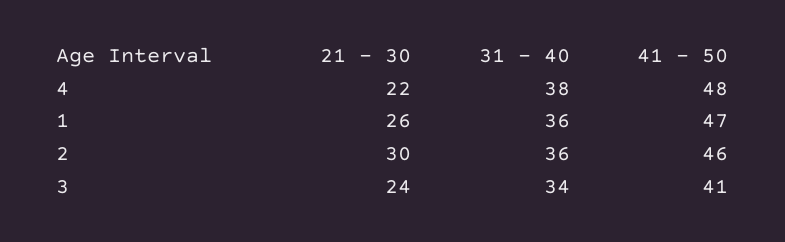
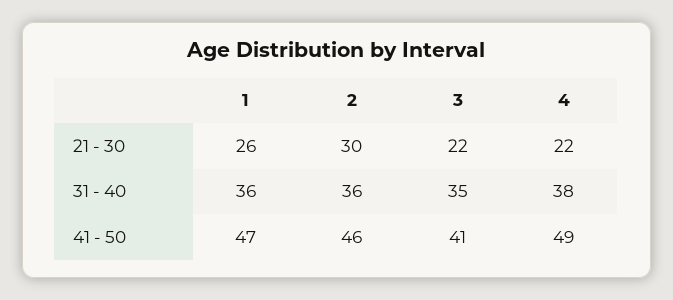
  {
    "21 - 30": {
      "4": 22,
      "1": 26,
      "2": 30,
-     "3": 24
+     "3": 22
    },
    "31 - 40": {
      "4": 38,
      "1": 36,
      "2": 36,
-     "3": 34
+     "3": 35
    },
    "41 - 50": {
-     "4": 48,
+     "4": 49,
      "1": 47,
      "2": 46,
      "3": 41
    }
  }

